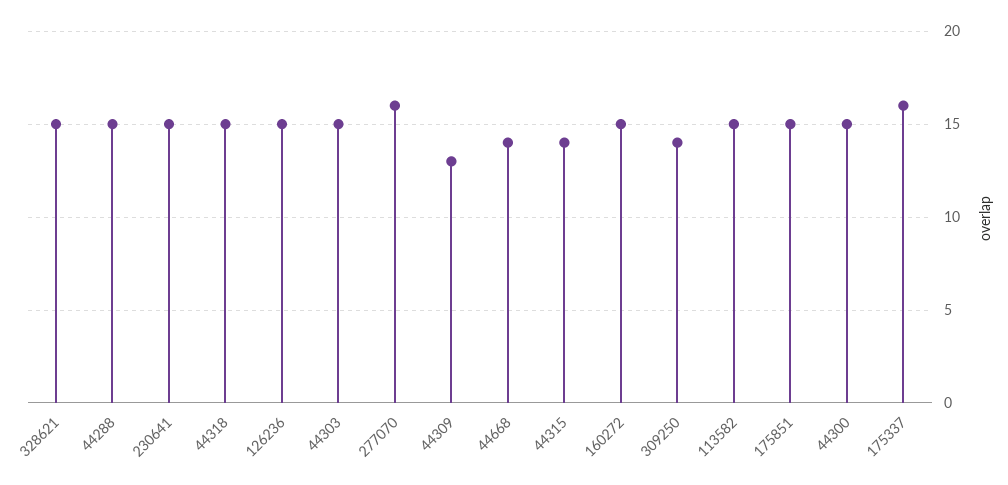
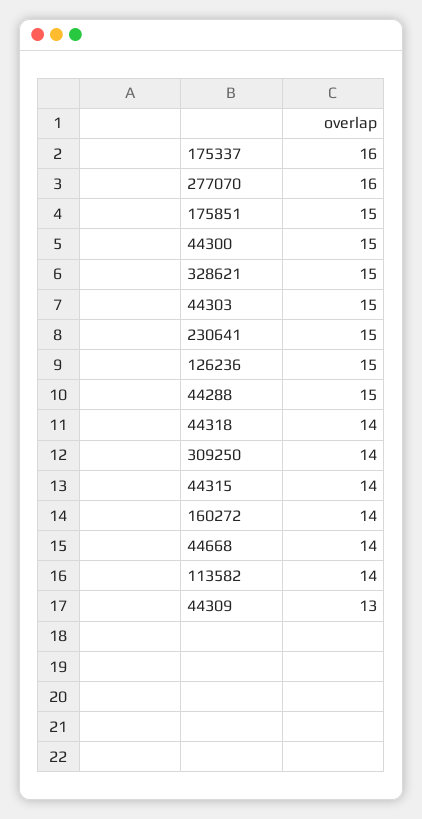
  {
    "328621": 15,
    "44288": 15,
    "230641": 15,
-   "44318": 15,
+   "44318": 14,
    "126236": 15,
    "44303": 15,
    "277070": 16,
    "44309": 13,
    "44668": 14,
    "44315": 14,
-   "160272": 15,
+   "160272": 14,
    "309250": 14,
-   "113582": 15,
+   "113582": 14,
    "175851": 15,
    "44300": 15,
    "175337": 16
  }

